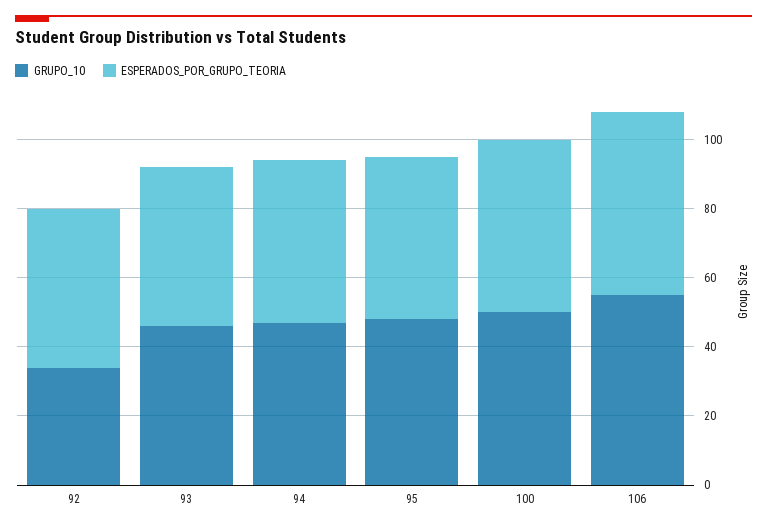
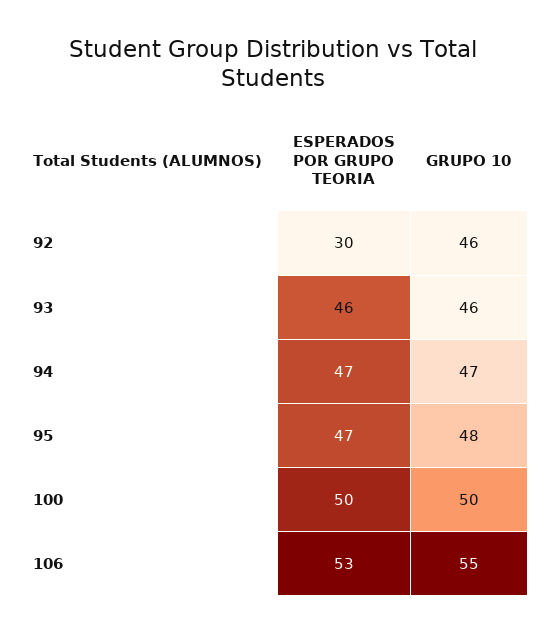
  {
    "GRUPO_10": {
-     "92": 35,
+     "92": 46,
      "93": 46,
      "94": 47,
      "95": 48,
      "100": 50,
      "106": 55
    },
    "ESPERADOS_POR_GRUPO_TEORIA": {
-     "92": 45,
+     "92": 30,
      "93": 46,
      "94": 47,
      "95": 47,
      "100": 50,
      "106": 53
    }
  }

